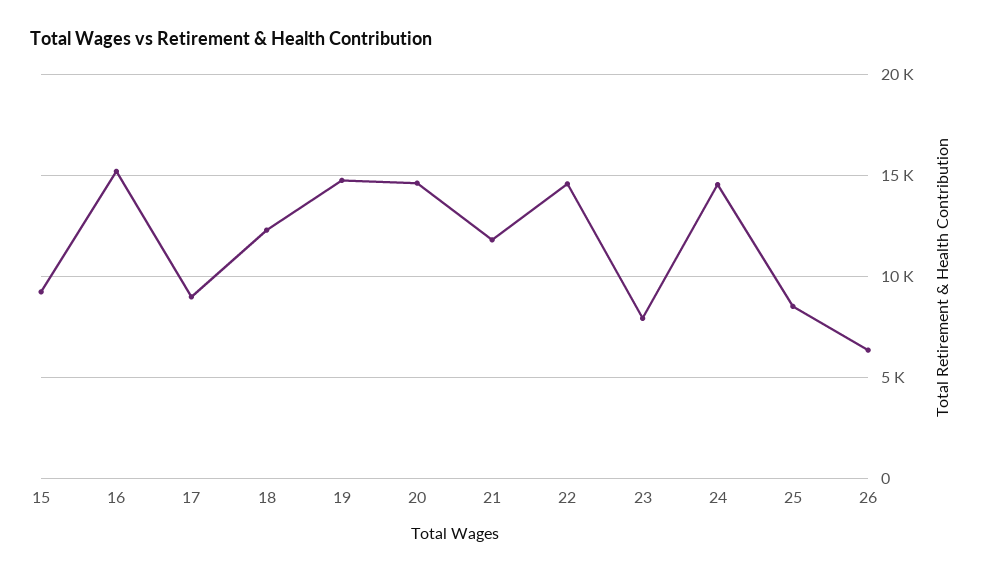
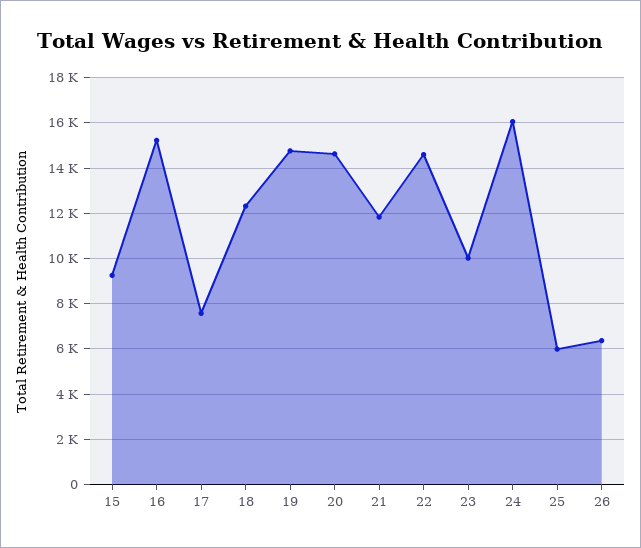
  {
    "15": 9000,
    "16": 15000,
-   "17": 9000,
+   "17": 7500,
    "18": 12500,
    "19": 15000,
    "20": 14500,
    "21": 12000,
    "22": 14500,
-   "23": 8000,
+   "23": 10000,
-   "24": 14500,
+   "24": 16000,
-   "25": 8500,
+   "25": 6000,
    "26": 6500
  }

